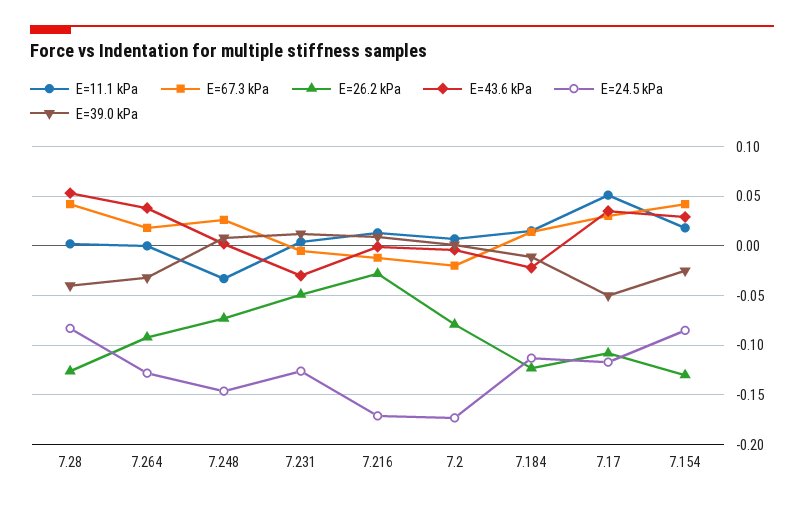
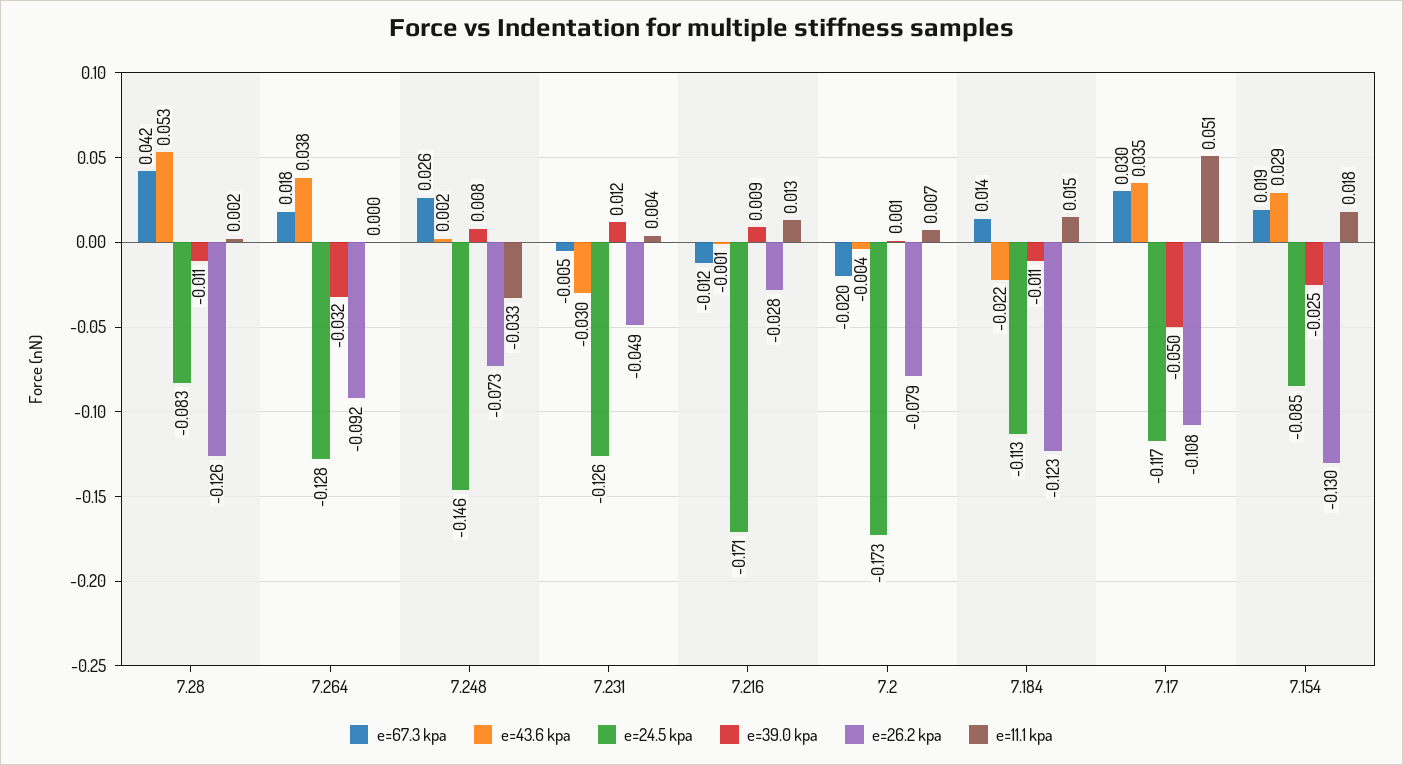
  {
    "E=11.1 kPa": {
      "7.28": 0.002,
      "7.264": 0,
      "7.248": -0.033,
      "7.231": 0.004,
      "7.216": 0.013,
      "7.2": 0.007,
      "7.184": 0.015,
      "7.17": 0.051,
      "7.154": 0.018
    },
    "E=67.3 kPa": {
      "7.28": 0.042,
      "7.264": 0.018,
      "7.248": 0.026,
      "7.231": -0.005,
      "7.216": -0.012,
      "7.2": -0.02,
      "7.184": 0.014,
      "7.17": 0.03,
-     "7.154": 0.04
+     "7.154": 0.019
    },
    "E=26.2 kPa": {
      "7.28": -0.126,
      "7.264": -0.092,
      "7.248": -0.073,
      "7.231": -0.049,
      "7.216": -0.028,
      "7.2": -0.079,
      "7.184": -0.123,
      "7.17": -0.108,
      "7.154": -0.13
    },
    "E=43.6 kPa": {
      "7.28": 0.053,
      "7.264": 0.038,
      "7.248": 0.002,
      "7.231": -0.03,
      "7.216": -0.001,
      "7.2": -0.004,
      "7.184": -0.022,
      "7.17": 0.035,
      "7.154": 0.029
    },
    "E=24.5 kPa": {
      "7.28": -0.083,
      "7.264": -0.128,
      "7.248": -0.146,
      "7.231": -0.126,
      "7.216": -0.171,
      "7.2": -0.173,
      "7.184": -0.113,
      "7.17": -0.117,
      "7.154": -0.085
    },
    "E=39.0 kPa": {
-     "7.28": -0.04,
+     "7.28": -0.011,
      "7.264": -0.032,
      "7.248": 0.008,
      "7.231": 0.012,
      "7.216": 0.009,
      "7.2": 0.001,
      "7.184": -0.011,
      "7.17": -0.05,
      "7.154": -0.025
    }
  }

